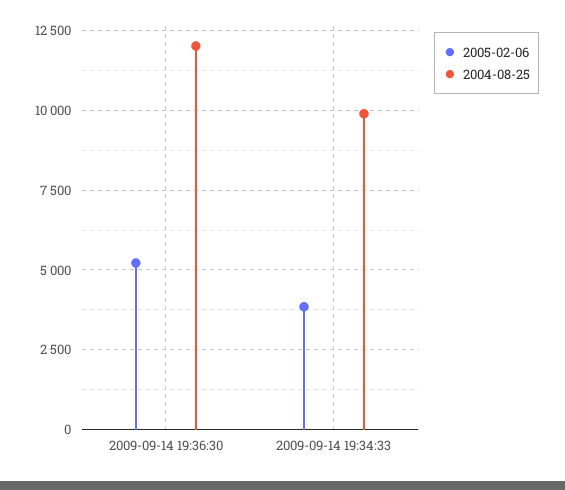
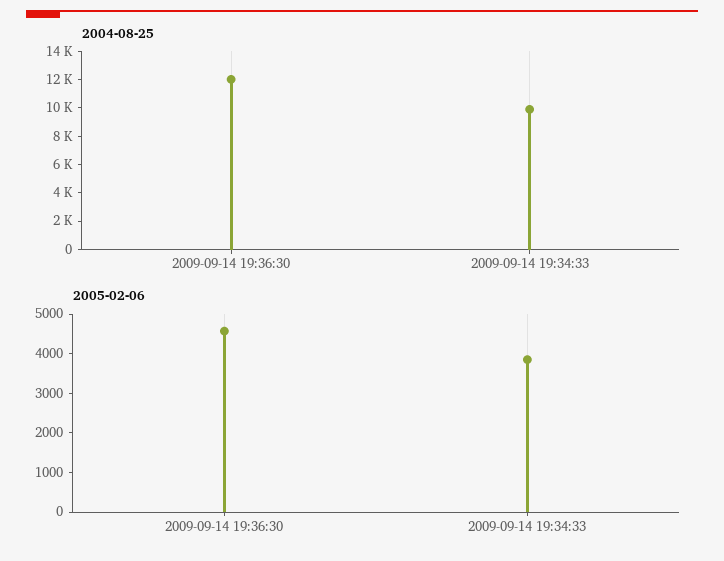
  {
    "2005-02-06": {
-     "2009-09-14 19:36:30": 5250,
+     "2009-09-14 19:36:30": 4500,
      "2009-09-14 19:34:33": 3750
    },
    "2004-08-25": {
      "2009-09-14 19:36:30": 12000,
      "2009-09-14 19:34:33": 10000
    }
  }

